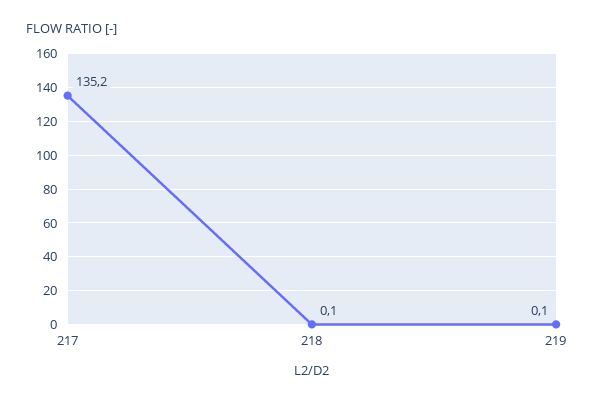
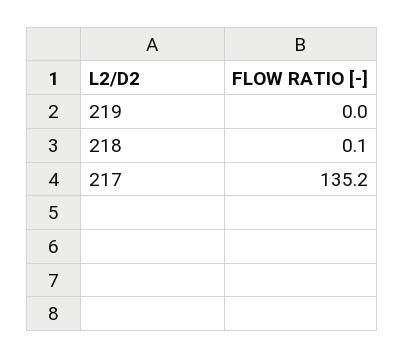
  {
    "217": 135.2,
    "218": 0.1,
-   "219": 0.1
+   "219": 0
  }

